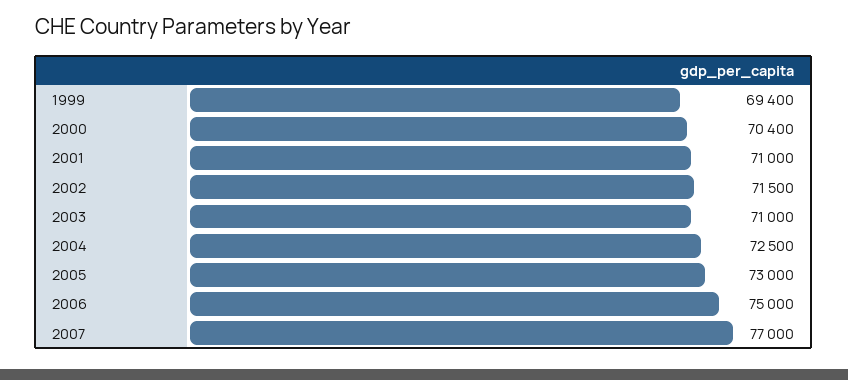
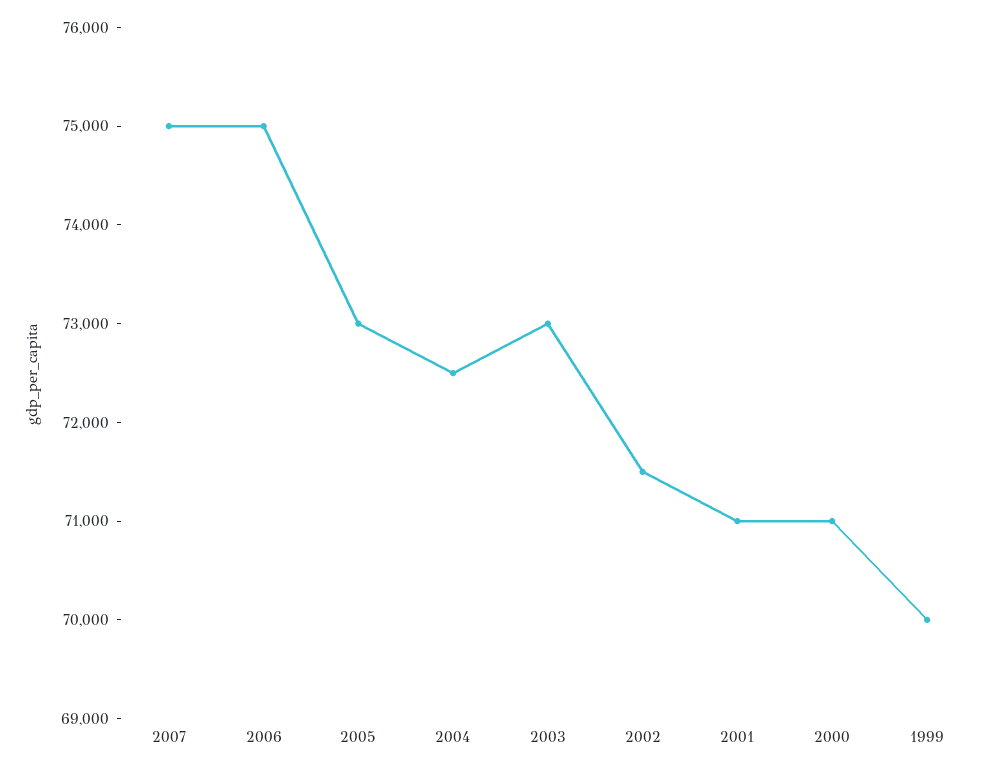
  {
-   "1999": 69400,
+   "1999": 70000,
-   "2000": 70400,
+   "2000": 71000,
    "2001": 71000,
    "2002": 71500,
-   "2003": 71000,
+   "2003": 73000,
    "2004": 72500,
    "2005": 73000,
    "2006": 75000,
-   "2007": 77000
+   "2007": 75000
  }

